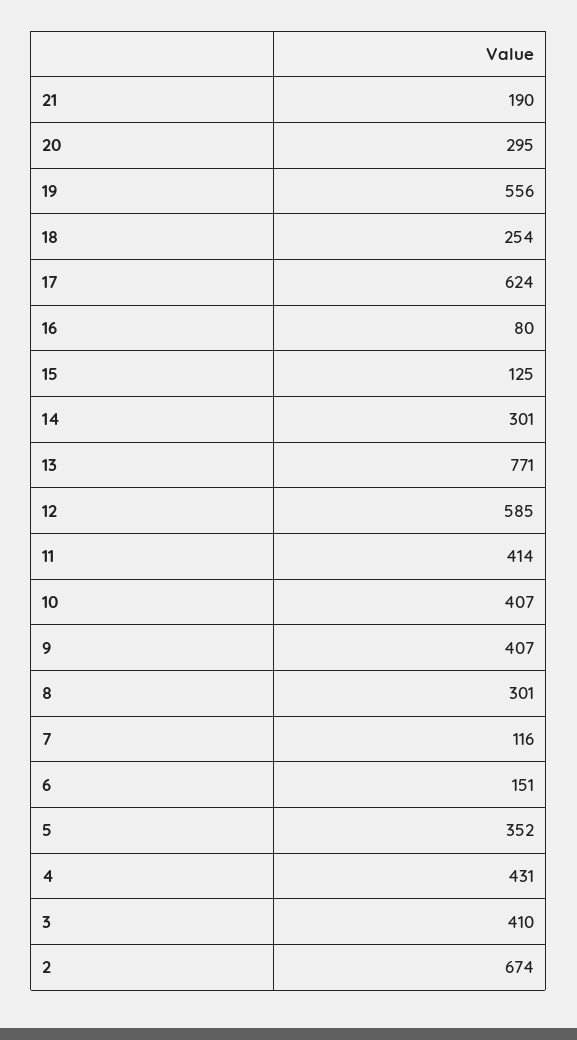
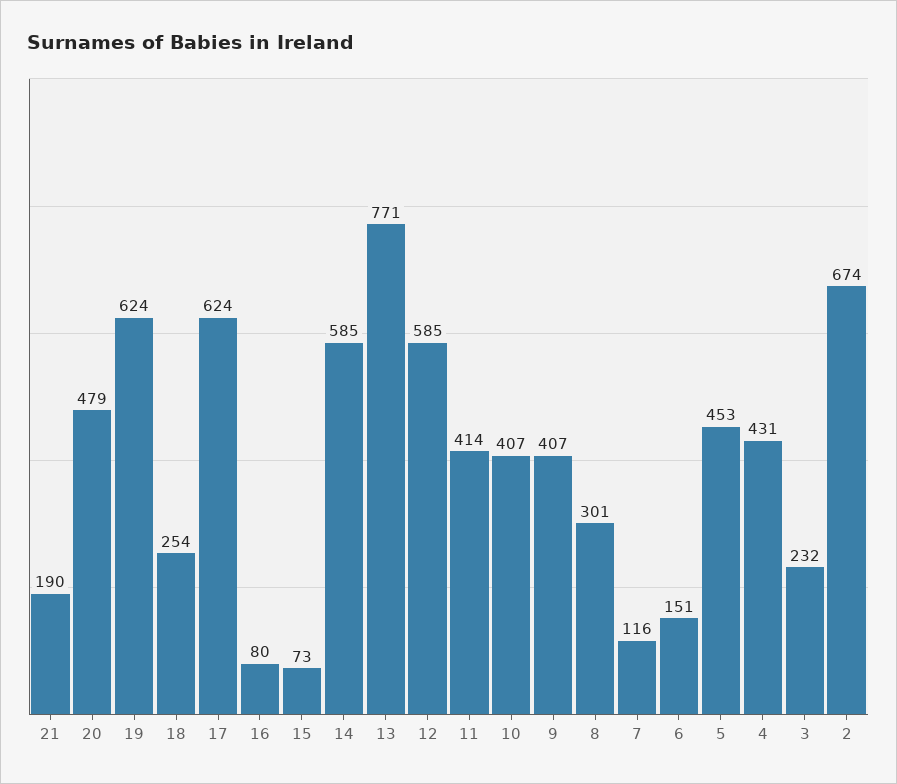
  {
    "21": 190,
-   "20": 295,
+   "20": 479,
-   "19": 556,
+   "19": 624,
    "18": 254,
    "17": 624,
    "16": 80,
-   "15": 125,
+   "15": 73,
-   "14": 301,
+   "14": 585,
    "13": 771,
    "12": 585,
    "11": 414,
    "10": 407,
    "9": 407,
    "8": 301,
    "7": 116,
    "6": 151,
-   "5": 352,
+   "5": 453,
    "4": 431,
-   "3": 410,
+   "3": 232,
    "2": 674
  }

